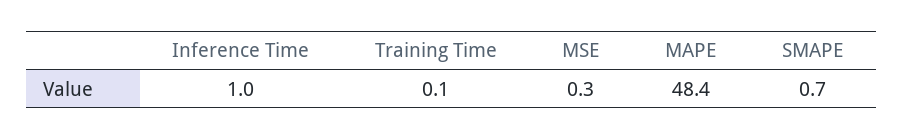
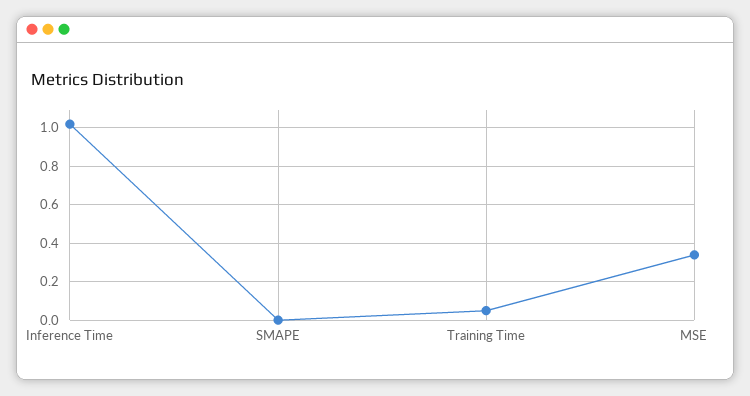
  {
    "Inference Time": 1,
    "Training Time": 0.1,
    "MSE": 0.3,
-   "MAPE": 48.4,
-   "SMAPE": 0.7
+   "SMAPE": 0
  }

